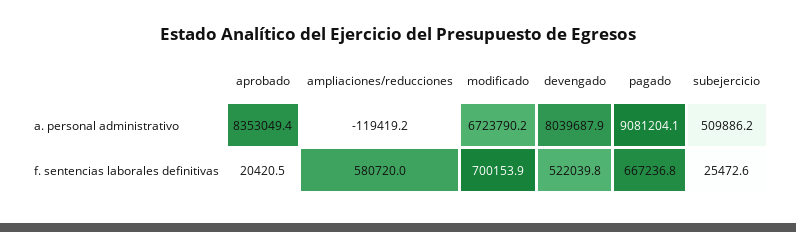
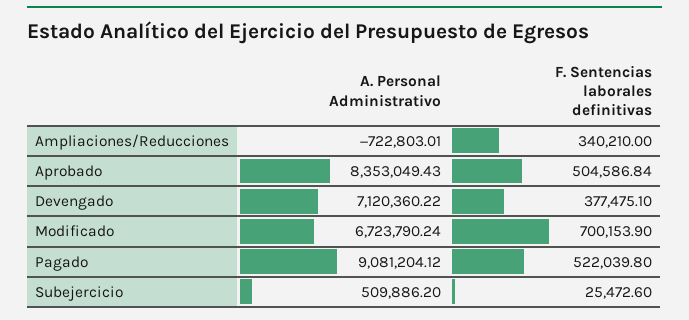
  {
    "aprobado": {
      "a. personal administrativo": 8353049.43,
-     "f. sentencias laborales definitivas": 20420.5
+     "f. sentencias laborales definitivas": 504586.84
    },
    "ampliaciones/reducciones": {
-     "a. personal administrativo": -119419.2,
+     "a. personal administrativo": -722803.01,
-     "f. sentencias laborales definitivas": 580720
+     "f. sentencias laborales definitivas": 340210
    },
    "modificado": {
      "a. personal administrativo": 6723790.24,
      "f. sentencias laborales definitivas": 700153.9
    },
    "devengado": {
-     "a. personal administrativo": 8039687.9,
+     "a. personal administrativo": 7120360.22,
-     "f. sentencias laborales definitivas": 522039.8
+     "f. sentencias laborales definitivas": 377475.1
    },
    "pagado": {
      "a. personal administrativo": 9081204.12,
-     "f. sentencias laborales definitivas": 667236.8
+     "f. sentencias laborales definitivas": 522039.8
    },
    "subejercicio": {
      "a. personal administrativo": 509886.2,
      "f. sentencias laborales definitivas": 25472.6
    }
  }

